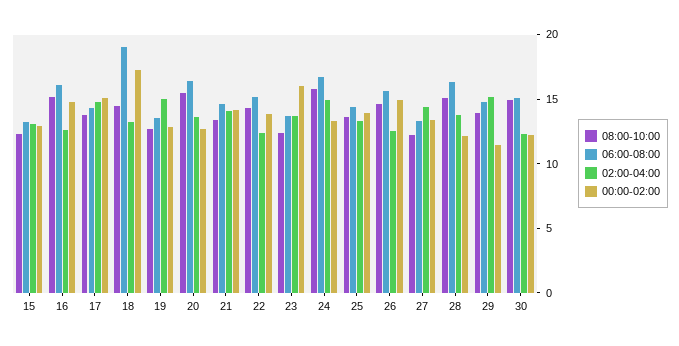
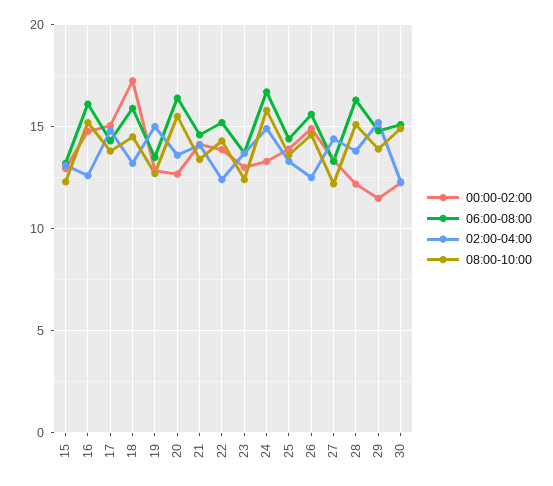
  {
    "08:00-10:00": {
      "15": 12.5,
      "16": 15,
      "17": 14,
      "18": 14.5,
      "19": 12.5,
      "20": 15.5,
      "21": 13.5,
      "22": 14.5,
      "23": 12.5,
      "24": 16,
      "25": 13.5,
      "26": 14.5,
      "27": 12,
      "28": 15,
      "29": 14,
      "30": 15
    },
    "06:00-08:00": {
      "15": 13,
      "16": 16,
      "17": 14.5,
-     "18": 19,
+     "18": 16,
      "19": 13.5,
      "20": 16.5,
      "21": 14.5,
      "22": 15,
      "23": 13.5,
      "24": 16.5,
      "25": 14.5,
      "26": 15.5,
      "27": 13.5,
      "28": 16.5,
      "29": 15,
      "30": 15
    },
    "02:00-04:00": {
      "15": 13,
      "16": 12.5,
      "17": 15,
      "18": 13,
      "19": 15,
      "20": 13.5,
      "21": 14,
      "22": 12.5,
      "23": 13.5,
      "24": 15,
      "25": 13.5,
      "26": 12.5,
      "27": 14.5,
      "28": 14,
      "29": 15,
      "30": 12.5
    },
    "00:00-02:00": {
      "15": 13,
      "16": 15,
      "17": 15,
      "18": 17.5,
      "19": 13,
      "20": 12.5,
      "21": 14,
      "22": 14,
-     "23": 16,
+     "23": 13,
      "24": 13.5,
      "25": 14,
      "26": 15,
      "27": 13.5,
      "28": 12,
      "29": 11.5,
      "30": 12.5
    }
  }

